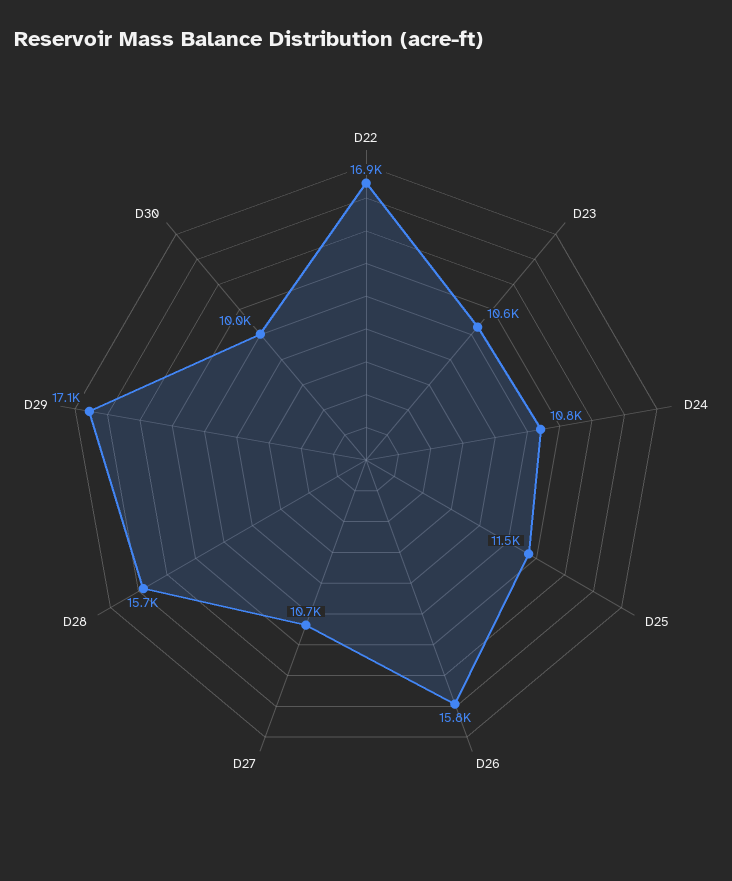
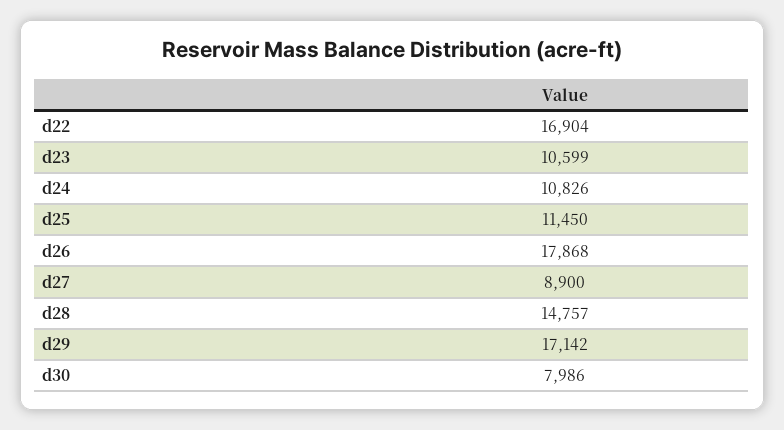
  {
    "D22": 16904,
    "D23": 10599,
    "D24": 10826,
    "D25": 11450,
-   "D26": 15800,
+   "D26": 17868,
-   "D27": 10700,
+   "D27": 8900,
-   "D28": 15700,
+   "D28": 14757,
    "D29": 17142,
-   "D30": 10000
+   "D30": 7986
  }

